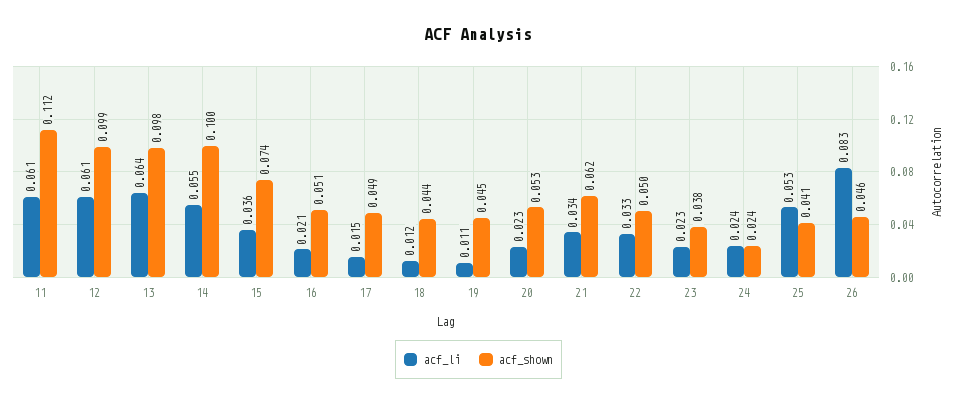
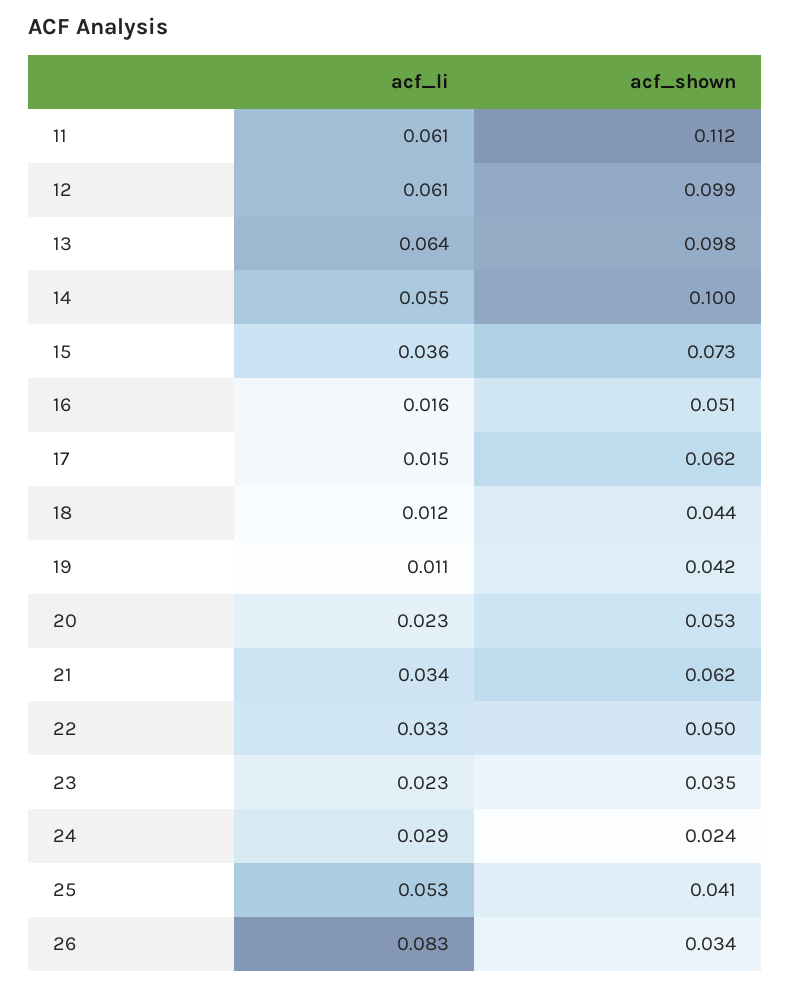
  {
    "acf_li": {
      "11": 0.061,
      "12": 0.061,
      "13": 0.064,
      "14": 0.055,
      "15": 0.036,
-     "16": 0.021,
+     "16": 0.016,
      "17": 0.015,
      "18": 0.012,
      "19": 0.011,
      "20": 0.023,
      "21": 0.034,
      "22": 0.033,
      "23": 0.023,
-     "24": 0.024,
+     "24": 0.029,
      "25": 0.053,
      "26": 0.083
    },
    "acf_shown": {
      "11": 0.112,
      "12": 0.099,
      "13": 0.098,
      "14": 0.1,
-     "15": 0.074,
+     "15": 0.073,
      "16": 0.051,
-     "17": 0.049,
+     "17": 0.062,
      "18": 0.044,
-     "19": 0.045,
+     "19": 0.042,
      "20": 0.053,
      "21": 0.062,
      "22": 0.05,
-     "23": 0.038,
+     "23": 0.035,
      "24": 0.024,
      "25": 0.041,
-     "26": 0.046
+     "26": 0.034
    }
  }

